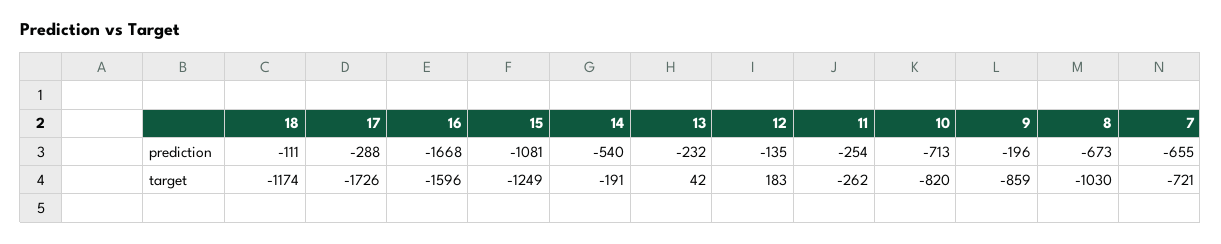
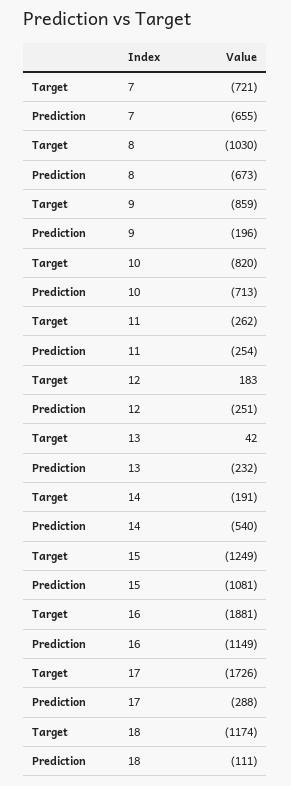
  {
    "18": {
      "prediction": -111,
      "target": -1174
    },
    "17": {
      "prediction": -288,
      "target": -1726
    },
    "16": {
-     "prediction": -1668,
+     "prediction": -1149,
-     "target": -1596
+     "target": -1881
    },
    "15": {
      "prediction": -1081,
      "target": -1249
    },
    "14": {
      "prediction": -540,
      "target": -191
    },
    "13": {
      "prediction": -232,
      "target": 42
    },
    "12": {
-     "prediction": -135,
+     "prediction": -251,
      "target": 183
    },
    "11": {
      "prediction": -254,
      "target": -262
    },
    "10": {
      "prediction": -713,
      "target": -820
    },
    "9": {
      "prediction": -196,
      "target": -859
    },
    "8": {
      "prediction": -673,
      "target": -1030
    },
    "7": {
      "prediction": -655,
      "target": -721
    }
  }

